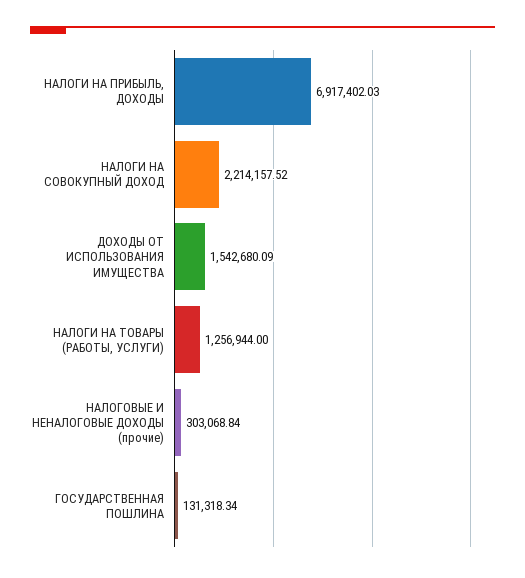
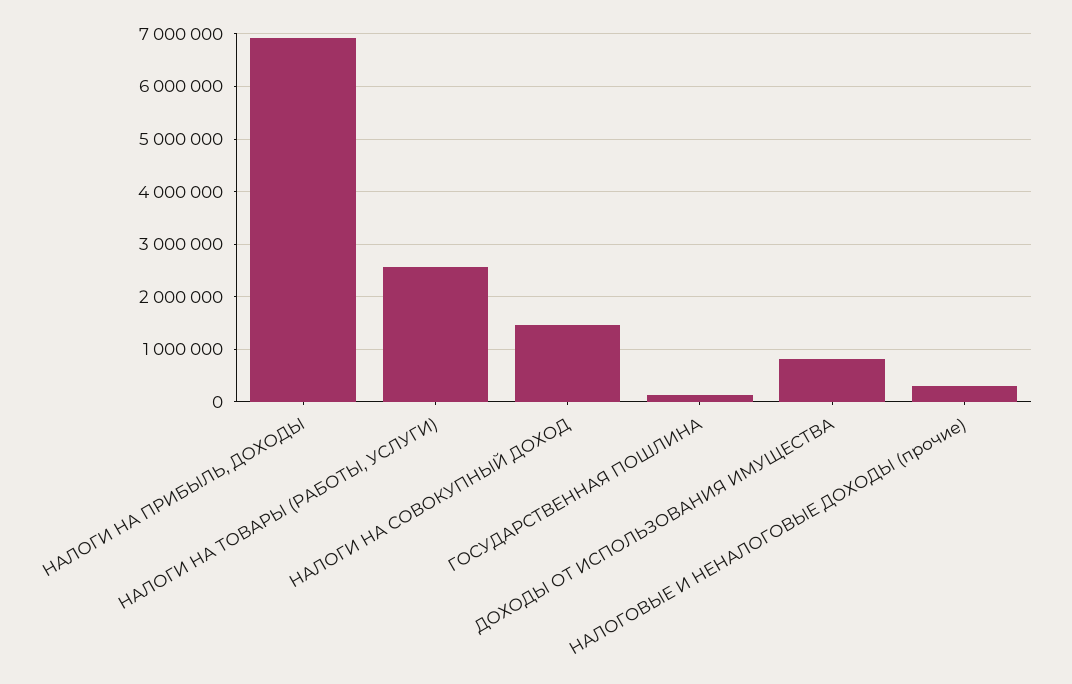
  {
    "НАЛОГИ НА ПРИБЫЛЬ, ДОХОДЫ": 6917402.03,
-   "НАЛОГИ НА СОВОКУПНЫЙ ДОХОД": 2214157.52,
+   "НАЛОГИ НА СОВОКУПНЫЙ ДОХОД": 1400000,
-   "ДОХОДЫ ОТ ИСПОЛЬЗОВАНИЯ ИМУЩЕСТВА": 1542680.09,
+   "ДОХОДЫ ОТ ИСПОЛЬЗОВАНИЯ ИМУЩЕСТВА": 800000,
-   "НАЛОГИ НА ТОВАРЫ (РАБОТЫ, УСЛУГИ)": 1256944,
+   "НАЛОГИ НА ТОВАРЫ (РАБОТЫ, УСЛУГИ)": 2600000,
    "НАЛОГОВЫЕ И НЕНАЛОГОВЫЕ ДОХОДЫ (прочие)": 303068.84,
    "ГОСУДАРСТВЕННАЯ ПОШЛИНА": 131318.34
  }

